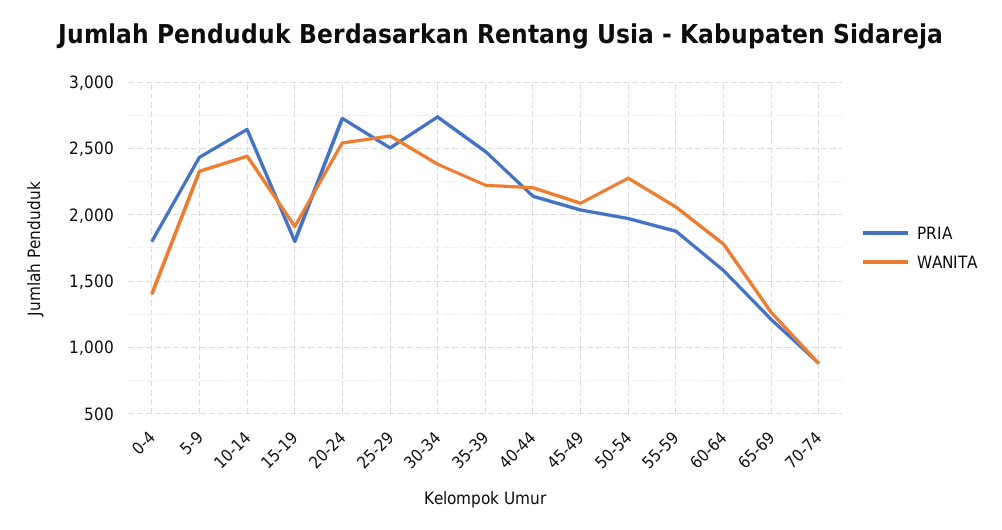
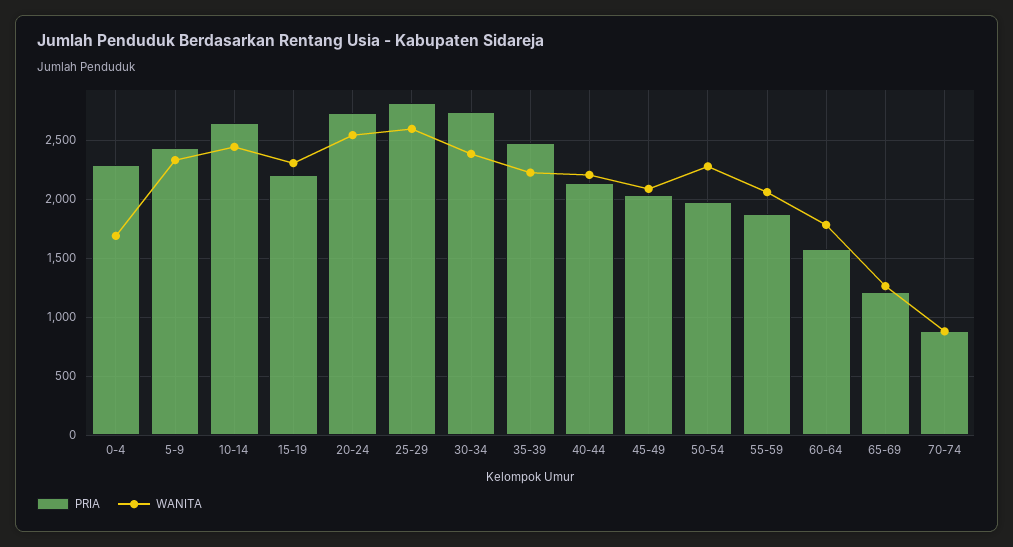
  {
    "PRIA": {
-     "0-4": 1800,
+     "0-4": 2300,
      "5-9": 2450,
      "10-14": 2650,
-     "15-19": 1800,
+     "15-19": 2200,
      "20-24": 2750,
-     "25-29": 2500,
+     "25-29": 2800,
      "30-34": 2750,
      "35-39": 2500,
      "40-44": 2150,
      "45-49": 2050,
      "50-54": 1950,
      "55-59": 1900,
      "60-64": 1600,
      "65-69": 1200,
      "70-74": 900
    },
    "WANITA": {
-     "0-4": 1400,
+     "0-4": 1700,
      "5-9": 2350,
      "10-14": 2450,
-     "15-19": 1900,
+     "15-19": 2300,
      "20-24": 2550,
      "25-29": 2600,
      "30-34": 2400,
      "35-39": 2200,
      "40-44": 2200,
      "45-49": 2100,
      "50-54": 2300,
      "55-59": 2050,
      "60-64": 1800,
      "65-69": 1250,
      "70-74": 900
    }
  }

